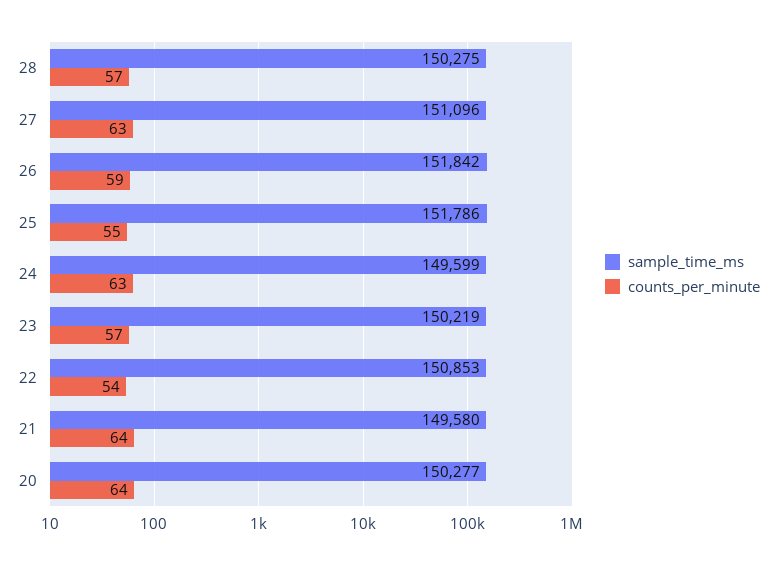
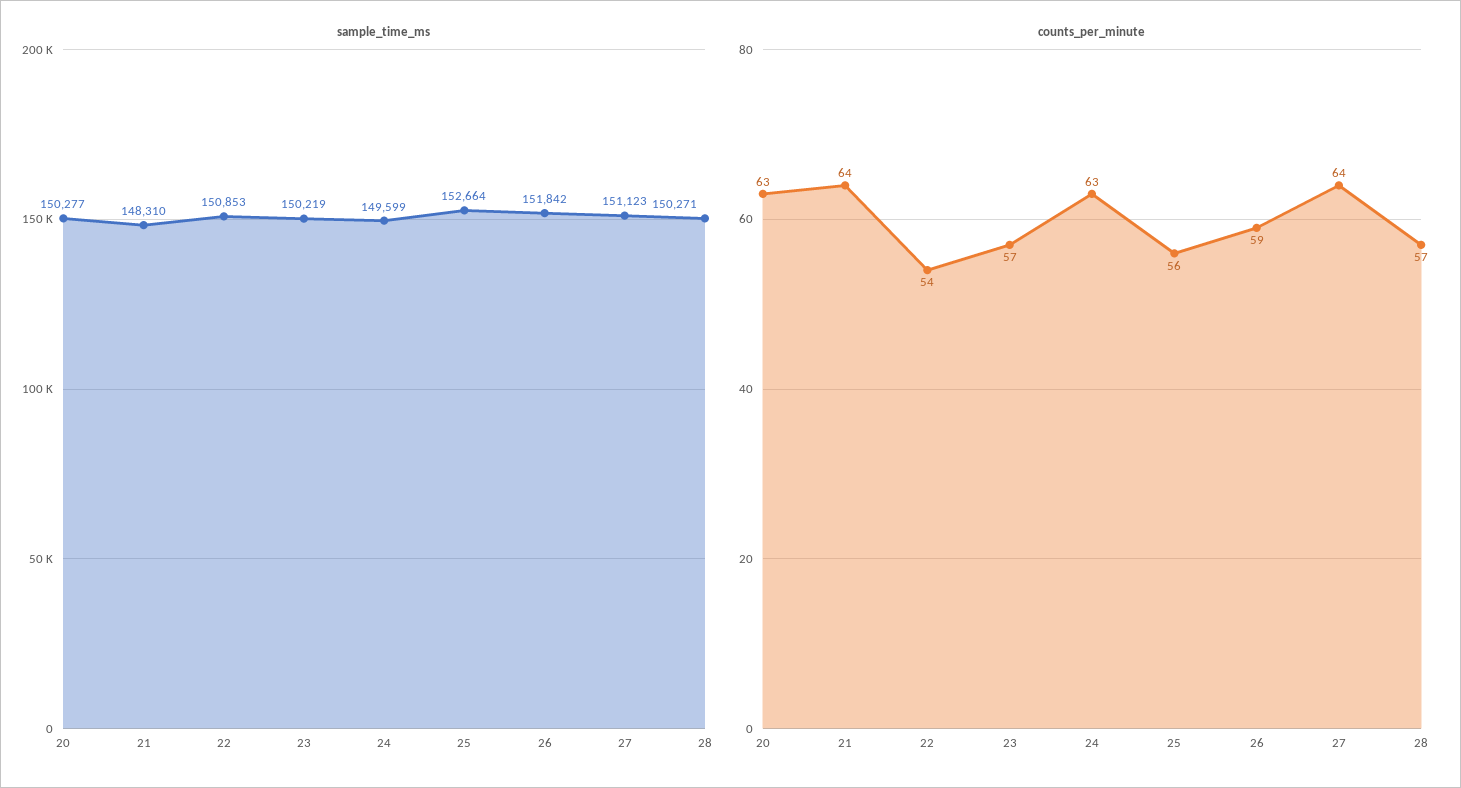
  {
    "sample_time_ms": {
-     "28": 150275,
+     "28": 150271,
-     "27": 151096,
+     "27": 151123,
      "26": 151842,
-     "25": 151786,
+     "25": 152664,
      "24": 149599,
      "23": 150219,
      "22": 150853,
-     "21": 149580,
+     "21": 148310,
      "20": 150277
    },
    "counts_per_minute": {
      "28": 57,
-     "27": 63,
+     "27": 64,
      "26": 59,
-     "25": 55,
+     "25": 56,
      "24": 63,
      "23": 57,
      "22": 54,
      "21": 64,
-     "20": 64
+     "20": 63
    }
  }

